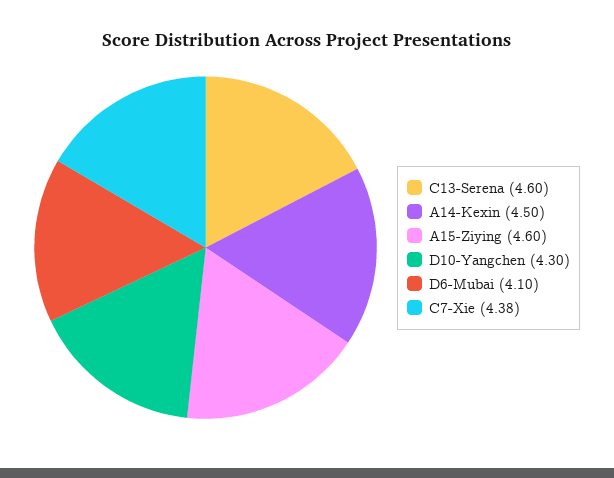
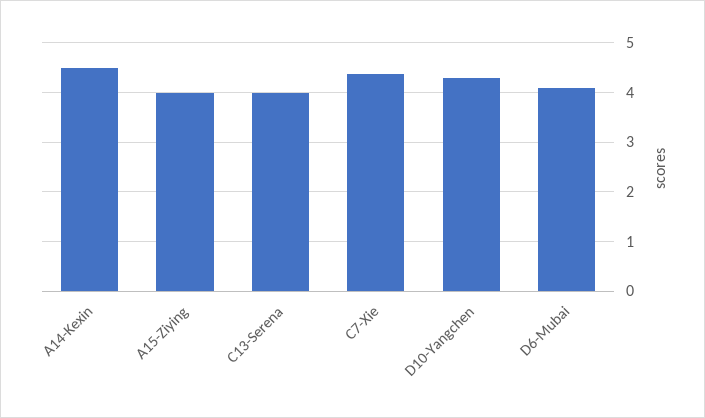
  {
-   "C13-Serena": 4.6,
+   "C13-Serena": 4,
    "A14-Kexin": 4.5,
-   "A15-Ziying": 4.6,
+   "A15-Ziying": 4,
    "D10-Yangchen": 4.3,
    "D6-Mubai": 4.1,
    "C7-Xie": 4.38
  }

